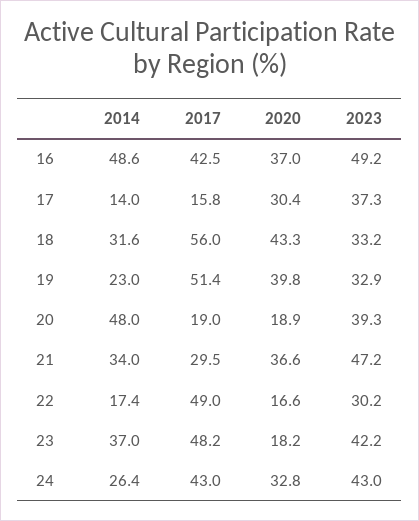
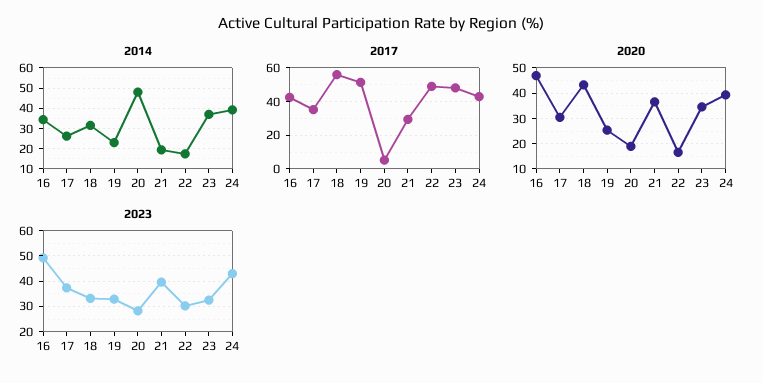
  {
    "2014": {
-     "16": 48.6,
+     "16": 35,
-     "17": 14,
+     "17": 25,
      "18": 31.6,
      "19": 23,
      "20": 48,
-     "21": 34,
+     "21": 20,
      "22": 17.4,
      "23": 37,
-     "24": 26.4
+     "24": 40
    },
    "2017": {
      "16": 42.5,
-     "17": 15.8,
+     "17": 35,
      "18": 56,
      "19": 51.4,
-     "20": 19,
+     "20": 5,
      "21": 29.5,
      "22": 49,
      "23": 48.2,
      "24": 43
    },
    "2020": {
-     "16": 37,
+     "16": 47.5,
      "17": 30.4,
      "18": 43.3,
-     "19": 39.8,
+     "19": 25,
      "20": 18.9,
      "21": 36.6,
      "22": 16.6,
-     "23": 18.2,
+     "23": 35,
-     "24": 32.8
+     "24": 40
    },
    "2023": {
      "16": 49.2,
      "17": 37.3,
      "18": 33.2,
      "19": 32.9,
-     "20": 39.3,
+     "20": 27.5,
-     "21": 47.2,
+     "21": 40,
      "22": 30.2,
-     "23": 42.2,
+     "23": 32.5,
      "24": 43
    }
  }

